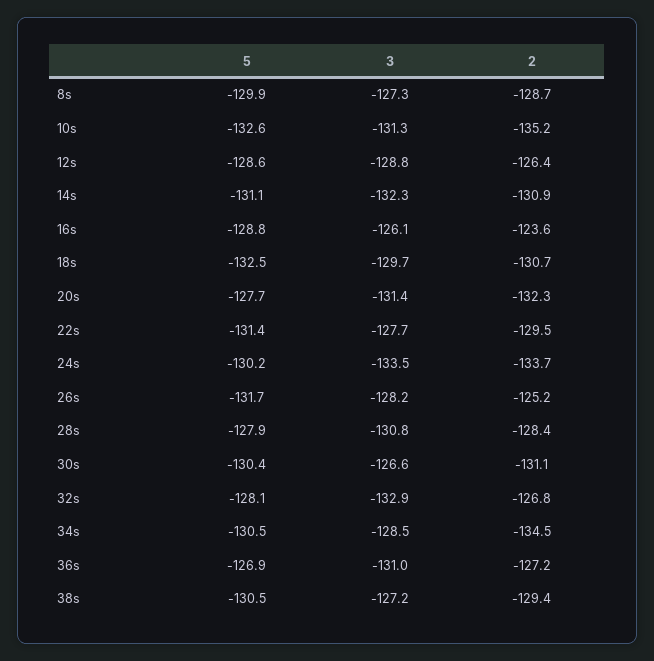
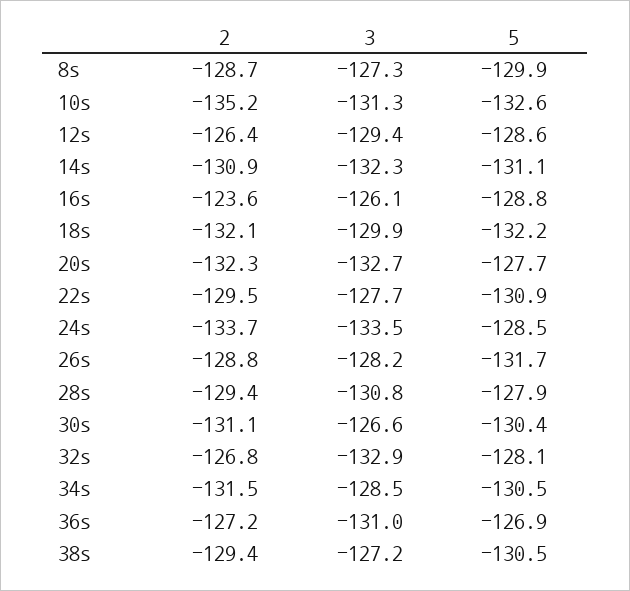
  {
    "5": {
      "8s": -129.9,
      "10s": -132.6,
      "12s": -128.6,
      "14s": -131.1,
      "16s": -128.8,
-     "18s": -132.5,
+     "18s": -132.2,
      "20s": -127.7,
-     "22s": -131.4,
+     "22s": -130.9,
-     "24s": -130.2,
+     "24s": -128.5,
      "26s": -131.7,
      "28s": -127.9,
      "30s": -130.4,
      "32s": -128.1,
      "34s": -130.5,
      "36s": -126.9,
      "38s": -130.5
    },
    "3": {
      "8s": -127.3,
      "10s": -131.3,
-     "12s": -128.8,
+     "12s": -129.4,
      "14s": -132.3,
      "16s": -126.1,
-     "18s": -129.7,
+     "18s": -129.9,
-     "20s": -131.4,
+     "20s": -132.7,
      "22s": -127.7,
      "24s": -133.5,
      "26s": -128.2,
      "28s": -130.8,
      "30s": -126.6,
      "32s": -132.9,
      "34s": -128.5,
      "36s": -131,
      "38s": -127.2
    },
    "2": {
      "8s": -128.7,
      "10s": -135.2,
      "12s": -126.4,
      "14s": -130.9,
      "16s": -123.6,
-     "18s": -130.7,
+     "18s": -132.1,
      "20s": -132.3,
      "22s": -129.5,
      "24s": -133.7,
-     "26s": -125.2,
+     "26s": -128.8,
-     "28s": -128.4,
+     "28s": -129.4,
      "30s": -131.1,
      "32s": -126.8,
-     "34s": -134.5,
+     "34s": -131.5,
      "36s": -127.2,
      "38s": -129.4
    }
  }

